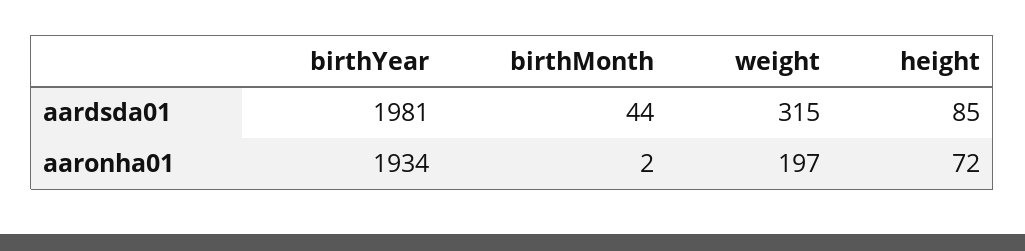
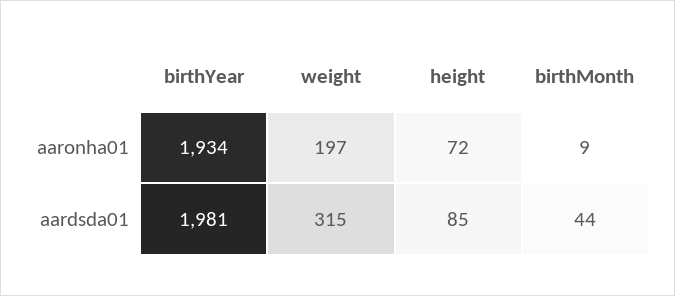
  {
    "birthYear": {
      "aardsda01": 1981,
      "aaronha01": 1934
    },
    "birthMonth": {
      "aardsda01": 44,
-     "aaronha01": 2
+     "aaronha01": 9
    },
    "weight": {
      "aardsda01": 315,
      "aaronha01": 197
    },
    "height": {
      "aardsda01": 85,
      "aaronha01": 72
    }
  }

